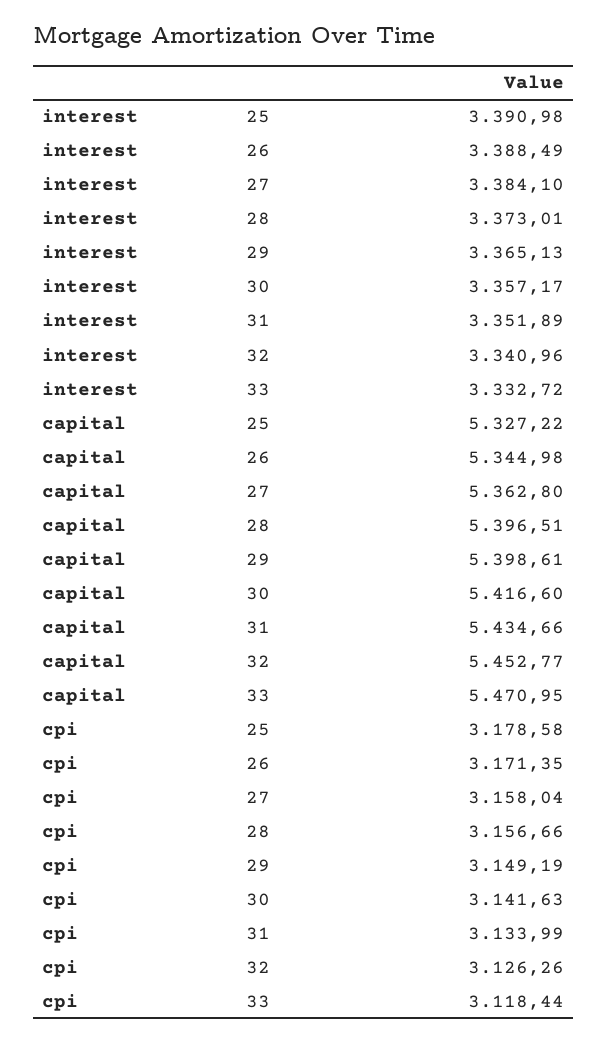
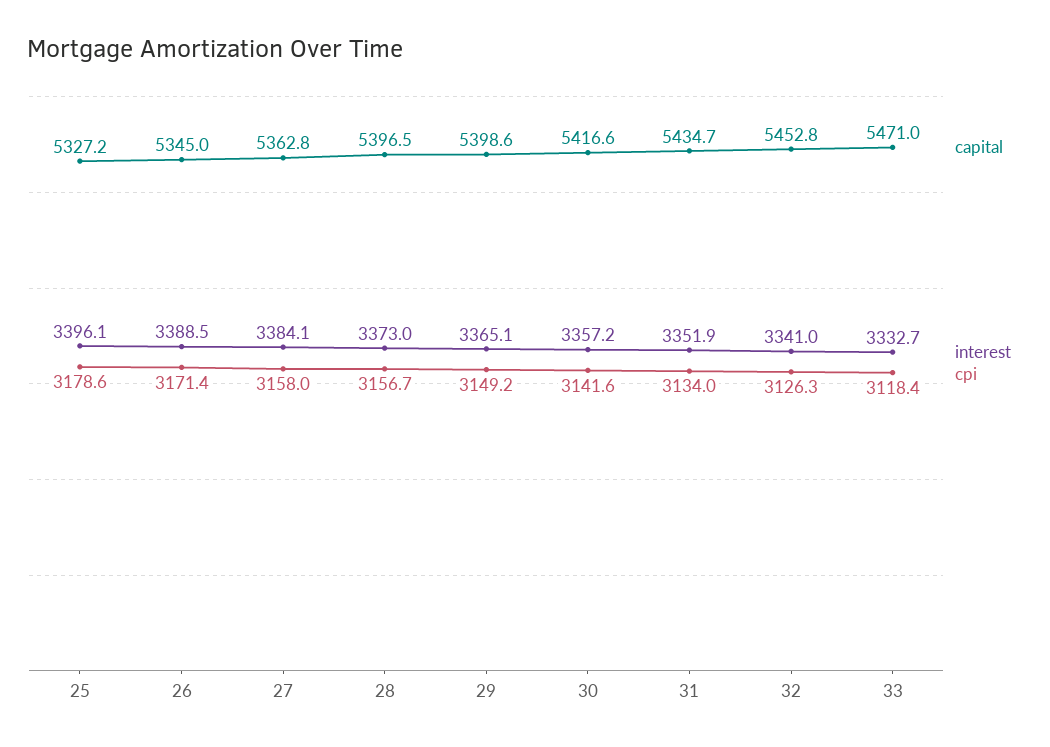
  {
    "interest": {
-     "25": 3390.98,
+     "25": 3396.1,
      "26": 3388.49,
      "27": 3384.1,
      "28": 3373.01,
      "29": 3365.13,
      "30": 3357.17,
      "31": 3351.89,
      "32": 3340.96,
      "33": 3332.72
    },
    "capital": {
      "25": 5327.22,
      "26": 5344.98,
      "27": 5362.8,
      "28": 5396.51,
      "29": 5398.61,
      "30": 5416.6,
      "31": 5434.66,
      "32": 5452.77,
      "33": 5470.95
    },
    "cpi": {
      "25": 3178.58,
      "26": 3171.35,
      "27": 3158.04,
      "28": 3156.66,
      "29": 3149.19,
      "30": 3141.63,
      "31": 3133.99,
      "32": 3126.26,
      "33": 3118.44
    }
  }

